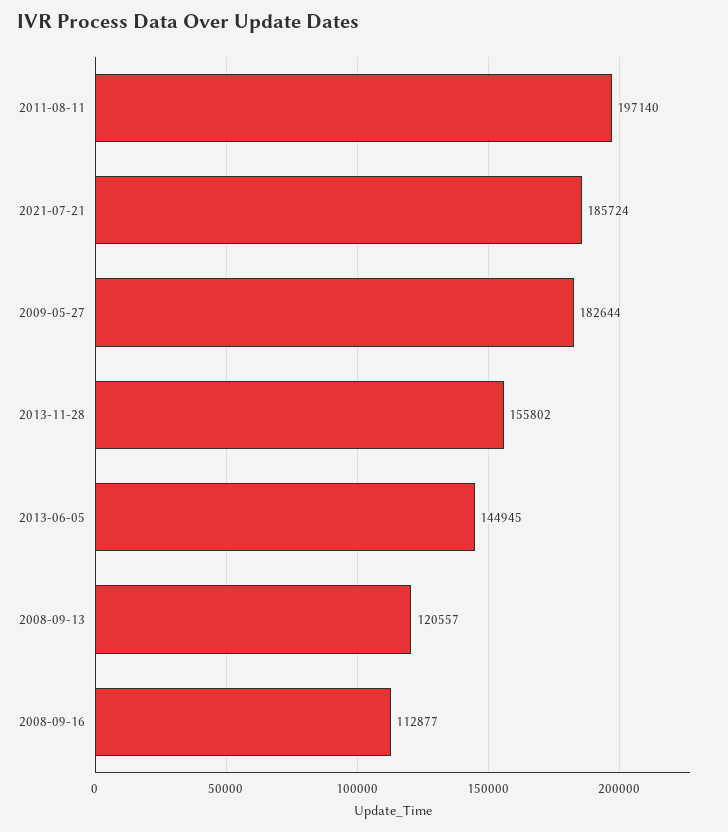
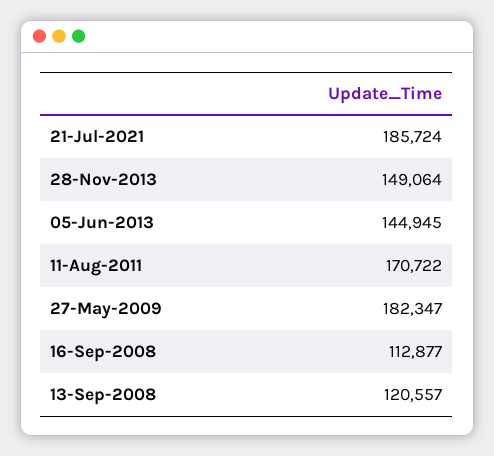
  {
-   "2011-08-11": 197140,
+   "2011-08-11": 170722,
    "2021-07-21": 185724,
-   "2009-05-27": 182644,
+   "2009-05-27": 182347,
-   "2013-11-28": 155802,
+   "2013-11-28": 149064,
    "2013-06-05": 144945,
    "2008-09-13": 120557,
    "2008-09-16": 112877
  }

